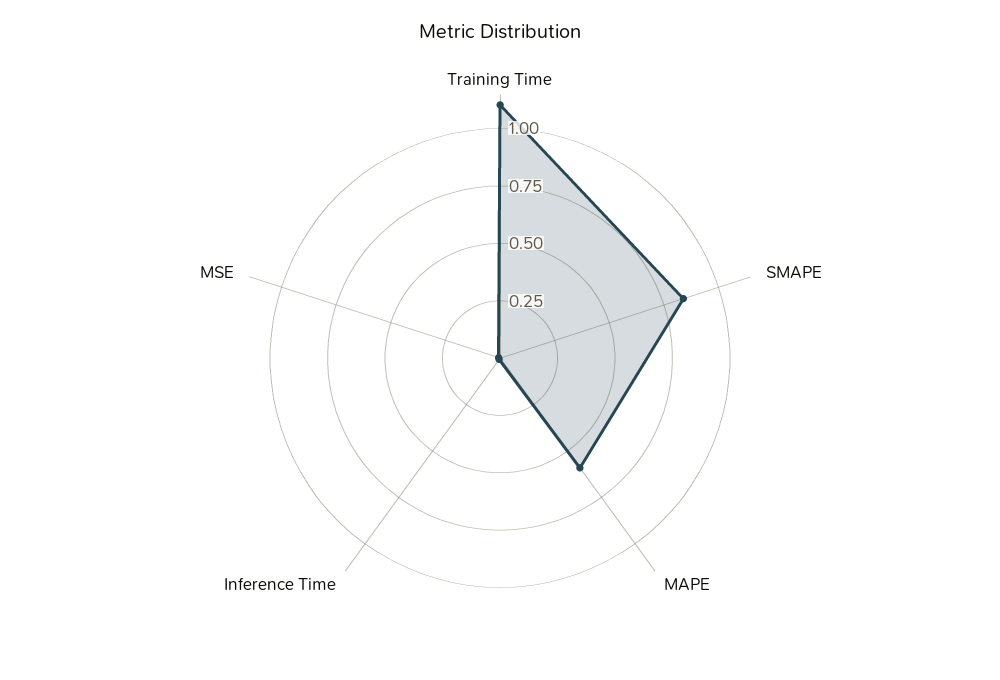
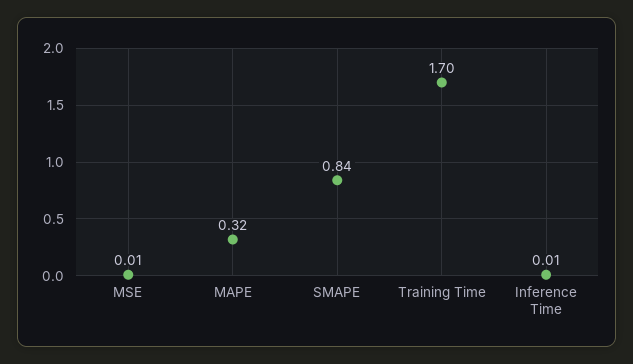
  {
-   "Training Time": 1.1,
+   "Training Time": 1.7,
    "SMAPE": 0.84,
-   "MAPE": 0.6,
+   "MAPE": 0.32,
    "Inference Time": 0.01,
    "MSE": 0.01
  }

